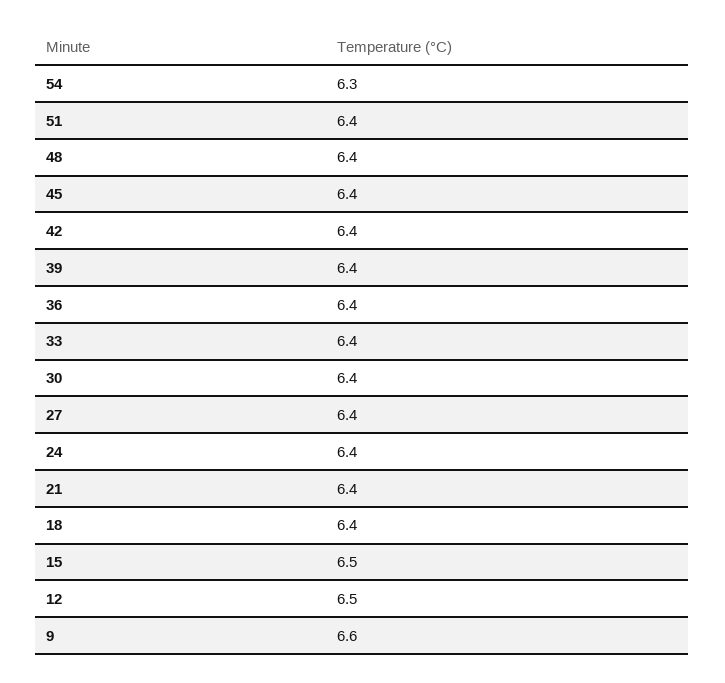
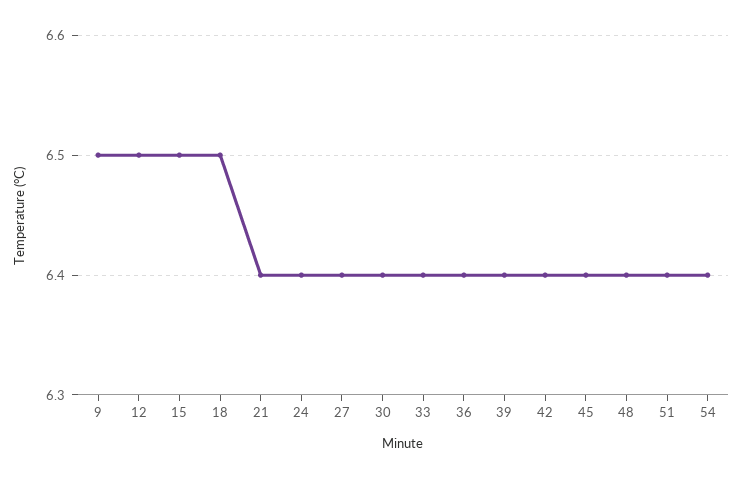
  {
-   "54": 6.3,
+   "54": 6.4,
    "51": 6.4,
    "48": 6.4,
    "45": 6.4,
    "42": 6.4,
    "39": 6.4,
    "36": 6.4,
    "33": 6.4,
    "30": 6.4,
    "27": 6.4,
    "24": 6.4,
    "21": 6.4,
-   "18": 6.4,
+   "18": 6.5,
    "15": 6.5,
    "12": 6.5,
-   "9": 6.6
+   "9": 6.5
  }

